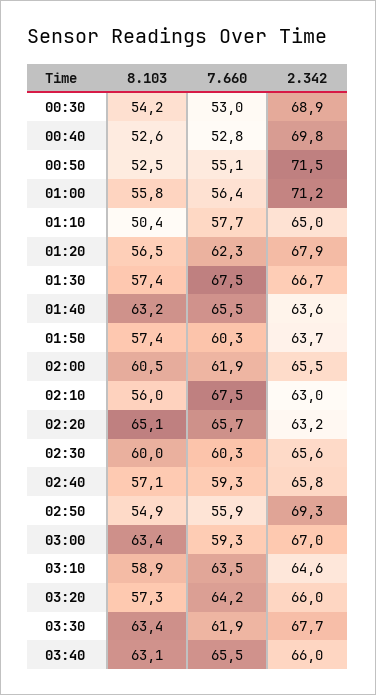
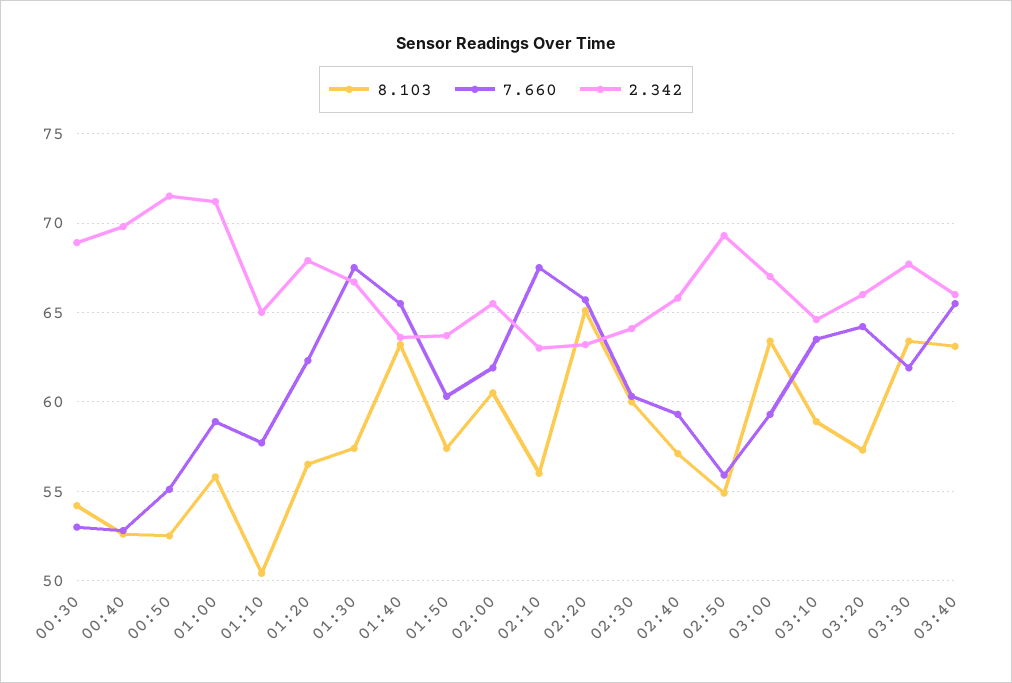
  {
    "8.103": {
      "00:30": 54.2,
      "00:40": 52.6,
      "00:50": 52.5,
      "01:00": 55.8,
      "01:10": 50.4,
      "01:20": 56.5,
      "01:30": 57.4,
      "01:40": 63.2,
      "01:50": 57.4,
      "02:00": 60.5,
      "02:10": 56,
      "02:20": 65.1,
      "02:30": 60,
      "02:40": 57.1,
      "02:50": 54.9,
      "03:00": 63.4,
      "03:10": 58.9,
      "03:20": 57.3,
      "03:30": 63.4,
      "03:40": 63.1
    },
    "7.660": {
      "00:30": 53,
      "00:40": 52.8,
      "00:50": 55.1,
-     "01:00": 56.4,
+     "01:00": 59,
      "01:10": 57.7,
      "01:20": 62.3,
      "01:30": 67.5,
      "01:40": 65.5,
      "01:50": 60.3,
      "02:00": 61.9,
      "02:10": 67.5,
      "02:20": 65.7,
      "02:30": 60.3,
      "02:40": 59.3,
      "02:50": 55.9,
      "03:00": 59.3,
      "03:10": 63.5,
      "03:20": 64.2,
      "03:30": 61.9,
      "03:40": 65.5
    },
    "2.342": {
      "00:30": 68.9,
      "00:40": 69.8,
      "00:50": 71.5,
      "01:00": 71.2,
      "01:10": 65,
      "01:20": 67.9,
      "01:30": 66.7,
      "01:40": 63.6,
      "01:50": 63.7,
      "02:00": 65.5,
      "02:10": 63,
      "02:20": 63.2,
-     "02:30": 65.6,
+     "02:30": 64,
      "02:40": 65.8,
      "02:50": 69.3,
      "03:00": 67,
      "03:10": 64.6,
      "03:20": 66,
      "03:30": 67.7,
      "03:40": 66
    }
  }

